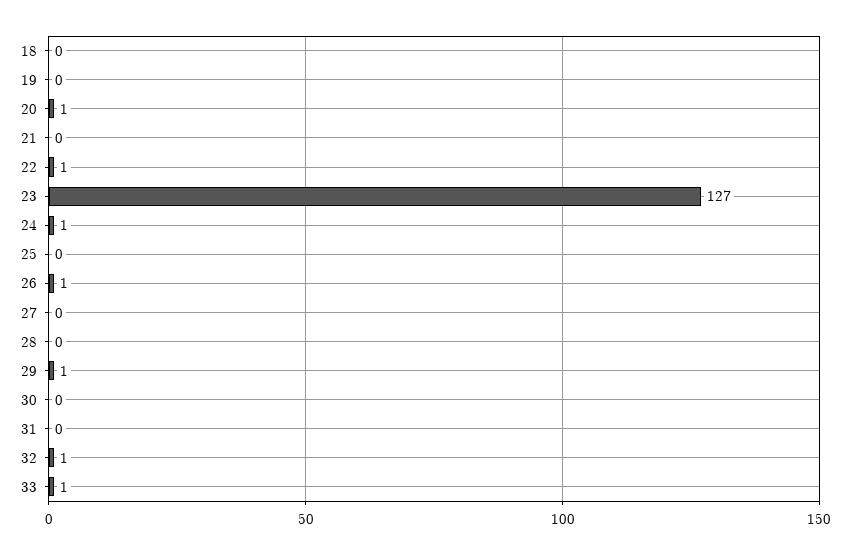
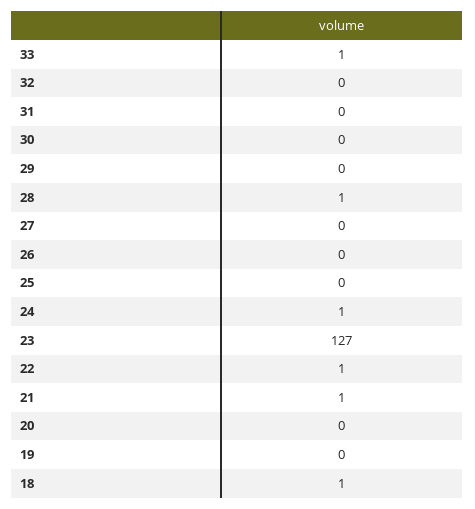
  {
-   "18": 0,
+   "18": 1,
    "19": 0,
-   "20": 1,
+   "20": 0,
-   "21": 0,
+   "21": 1,
    "22": 1,
    "23": 127,
    "24": 1,
    "25": 0,
-   "26": 1,
+   "26": 0,
    "27": 0,
-   "28": 0,
+   "28": 1,
-   "29": 1,
+   "29": 0,
    "30": 0,
    "31": 0,
-   "32": 1,
+   "32": 0,
    "33": 1
  }

